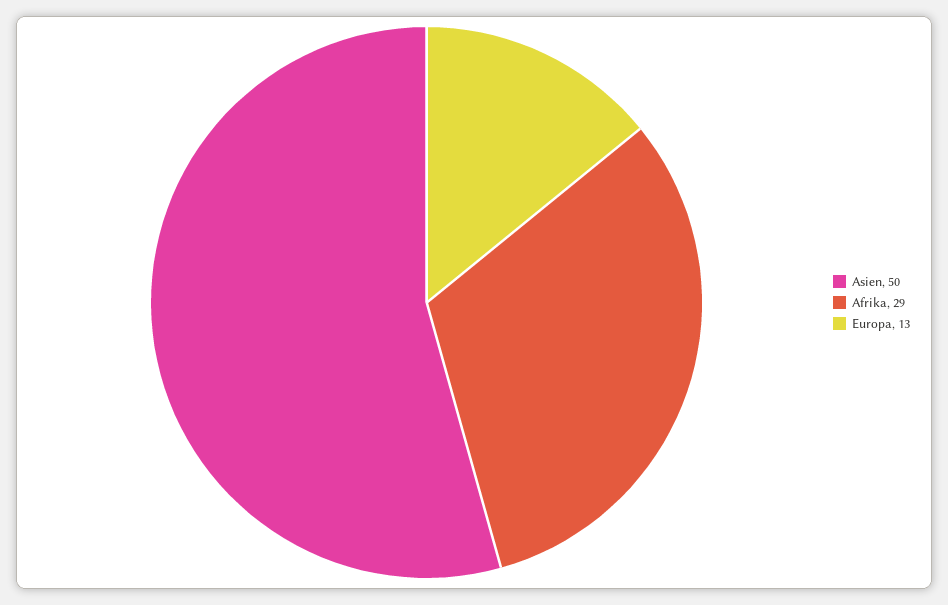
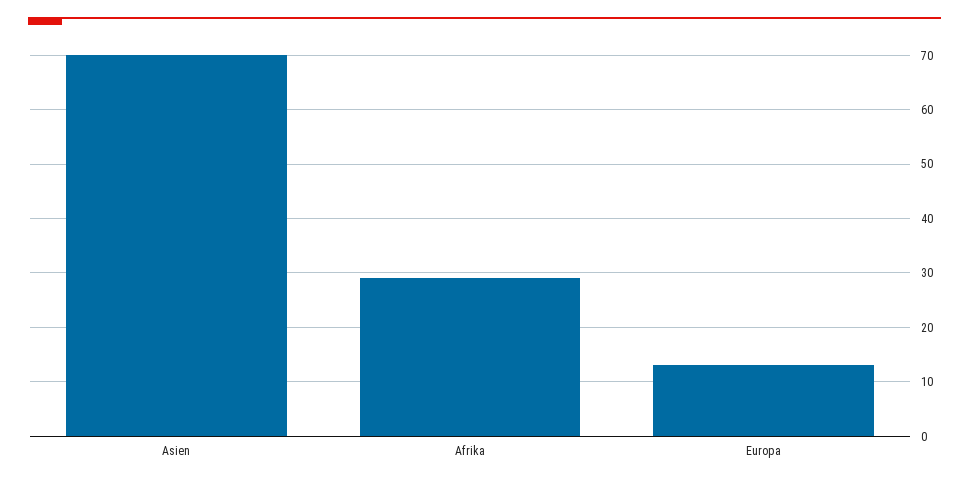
  {
-   "Asien": 50,
+   "Asien": 70,
    "Afrika": 29,
    "Europa": 13
  }

